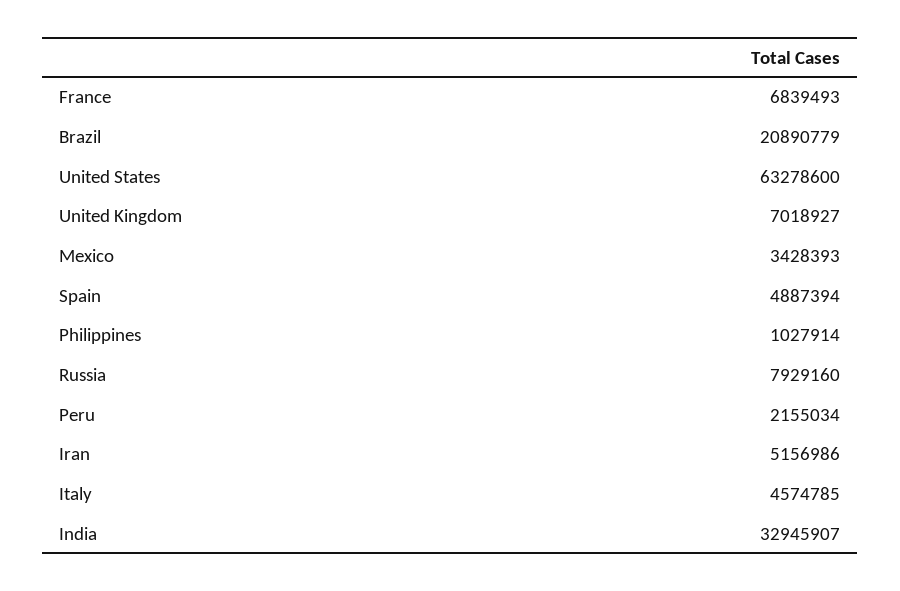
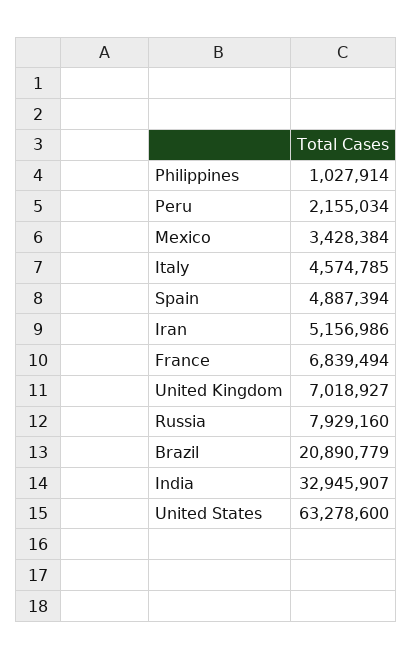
  {
-   "France": 6839493,
+   "France": 6839494,
    "Brazil": 20890779,
    "United States": 63278600,
    "United Kingdom": 7018927,
-   "Mexico": 3428393,
+   "Mexico": 3428384,
    "Spain": 4887394,
    "Philippines": 1027914,
    "Russia": 7929160,
    "Peru": 2155034,
    "Iran": 5156986,
    "Italy": 4574785,
    "India": 32945907
  }

